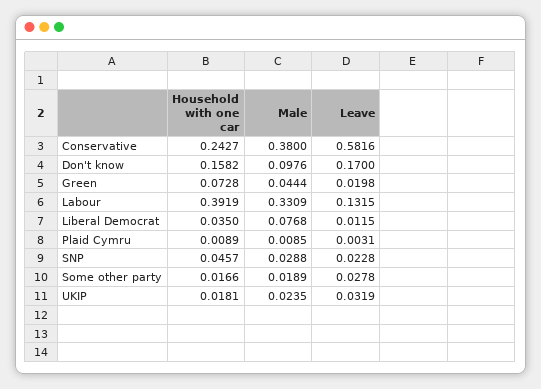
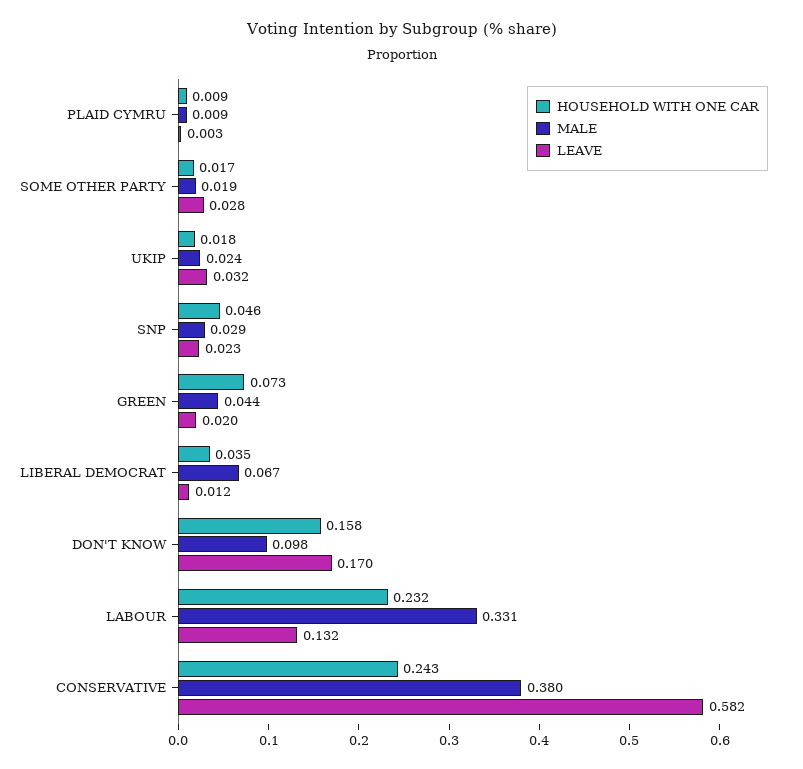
  {
    "Household with one car": {
      "Conservative": 0.2427,
      "Don't know": 0.1582,
      "Green": 0.0728,
-     "Labour": 0.3919,
+     "Labour": 0.232,
      "Liberal Democrat": 0.035,
      "Plaid Cymru": 0.0089,
      "SNP": 0.0457,
      "Some other party": 0.0166,
      "UKIP": 0.0181
    },
    "Male": {
      "Conservative": 0.38,
      "Don't know": 0.0976,
      "Green": 0.0444,
      "Labour": 0.3309,
-     "Liberal Democrat": 0.0768,
+     "Liberal Democrat": 0.067,
      "Plaid Cymru": 0.0085,
      "SNP": 0.0288,
      "Some other party": 0.0189,
      "UKIP": 0.0235
    },
    "Leave": {
      "Conservative": 0.5816,
      "Don't know": 0.17,
      "Green": 0.0198,
      "Labour": 0.1315,
      "Liberal Democrat": 0.0115,
      "Plaid Cymru": 0.0031,
      "SNP": 0.0228,
      "Some other party": 0.0278,
      "UKIP": 0.0319
    }
  }

